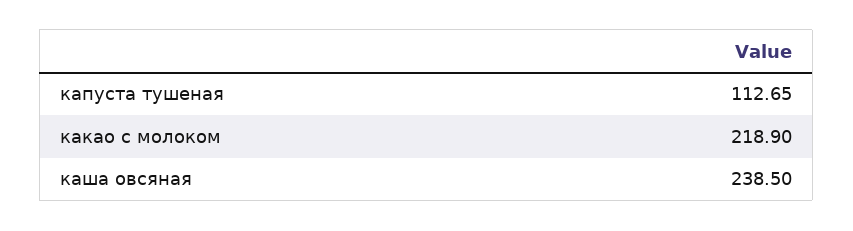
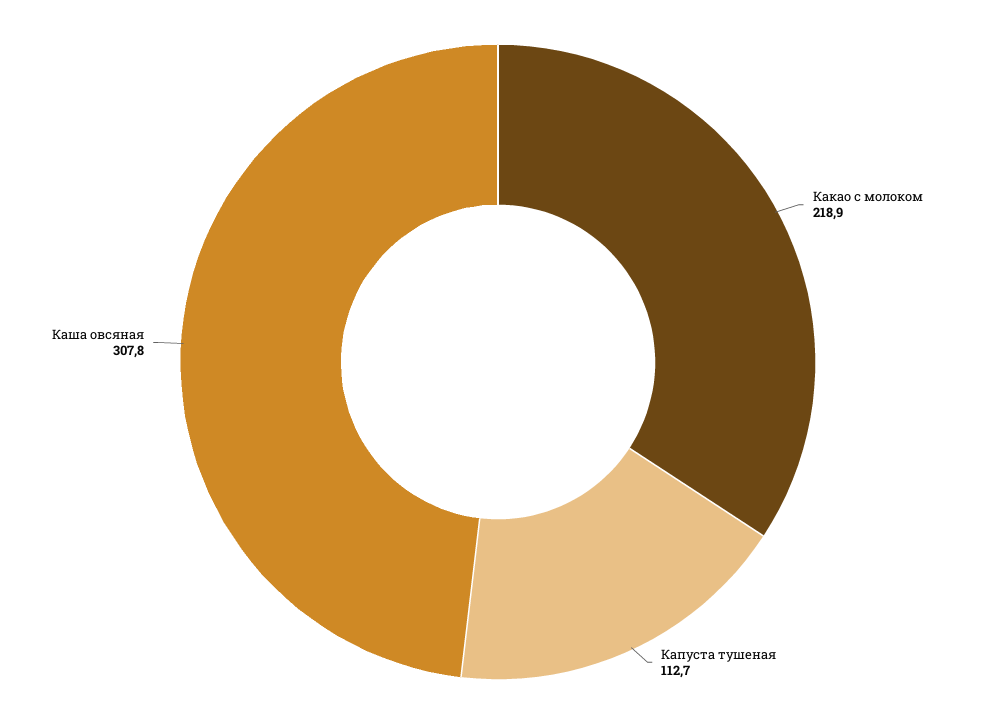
  {
    "капуста тушеная": 112.65,
    "какао с молоком": 218.9,
-   "каша овсяная": 238.5
+   "каша овсяная": 307.8
  }

